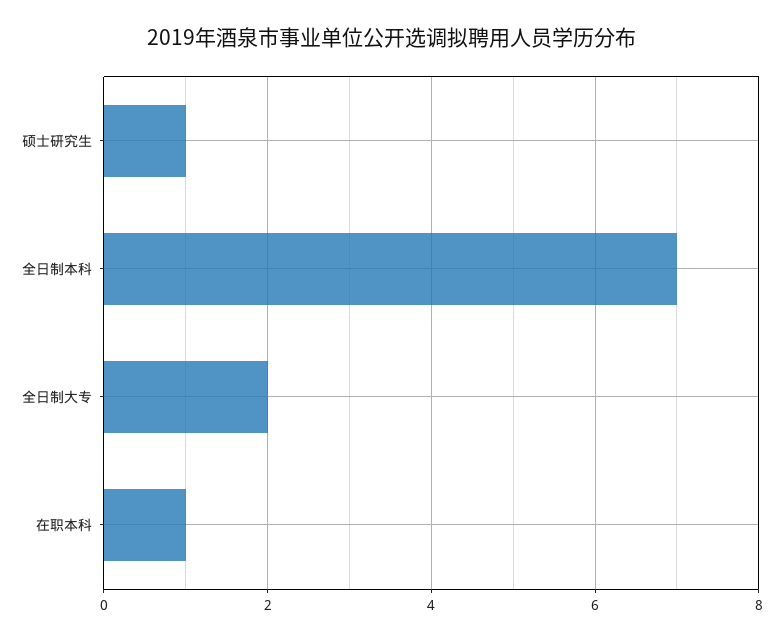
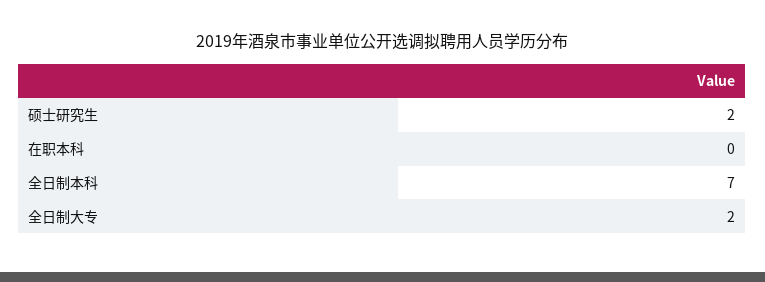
  {
-   "硕士研究生": 1,
+   "硕士研究生": 2,
    "全日制本科": 7,
    "全日制大专": 2,
-   "在职本科": 1
+   "在职本科": 0
  }

